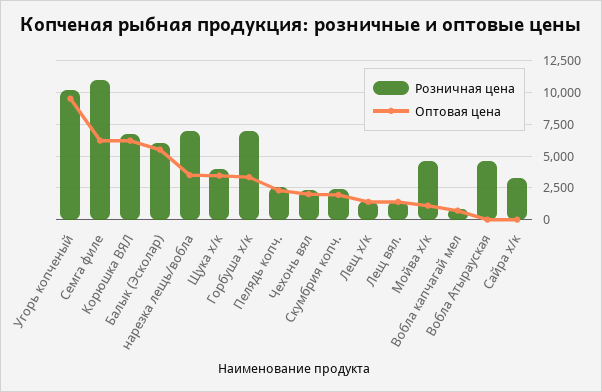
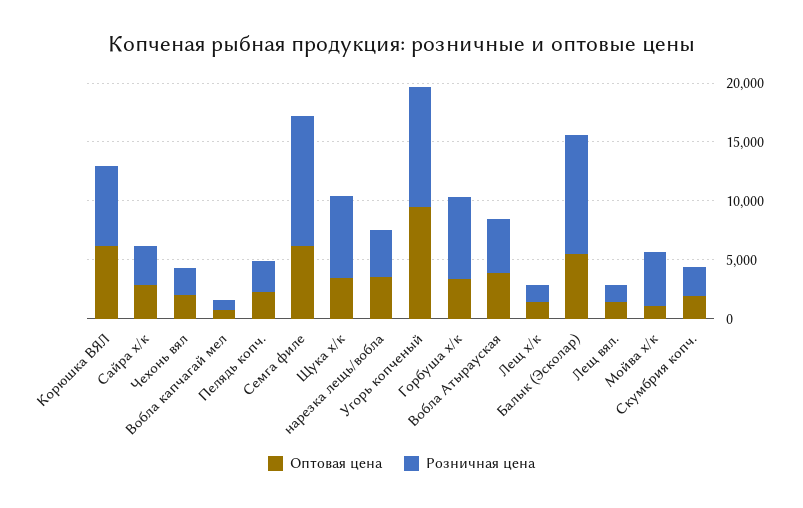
  {
    "Розничная цена": {
      "Угорь копченый": 10000,
      "Семга филе": 11000,
      "Корюшка ВЯЛ": 7000,
-     "Балык (Эсколар)": 6000,
+     "Балык (Эсколар)": 10000,
-     "нарезка лещь/вобла": 7000,
+     "нарезка лещь/вобла": 4000,
-     "Щука х/к": 4000,
+     "Щука х/к": 7000,
      "Горбуша х/к": 7000,
      "Пелядь копч.": 2500,
      "Чехонь вял": 2500,
      "Скумбрия копч.": 2500,
      "Лещ х/к": 1500,
      "Лещ вял.": 1500,
      "Мойва х/к": 4500,
      "Вобла капчагай мел": 1000,
      "Вобла Атырауская": 4500,
      "Сайра х/к": 3500
    },
    "Оптовая цена": {
      "Угорь копченый": 9500,
      "Семга филе": 6000,
      "Корюшка ВЯЛ": 6000,
      "Балык (Эсколар)": 5500,
      "нарезка лещь/вобла": 3500,
      "Щука х/к": 3500,
      "Горбуша х/к": 3500,
      "Пелядь копч.": 2500,
      "Чехонь вял": 2000,
      "Скумбрия копч.": 2000,
      "Лещ х/к": 1500,
      "Лещ вял.": 1500,
      "Мойва х/к": 1000,
      "Вобла капчагай мел": 500,
-     "Вобла Атырауская": 0,
+     "Вобла Атырауская": 4000,
-     "Сайра х/к": 0
+     "Сайра х/к": 3000
    }
  }

